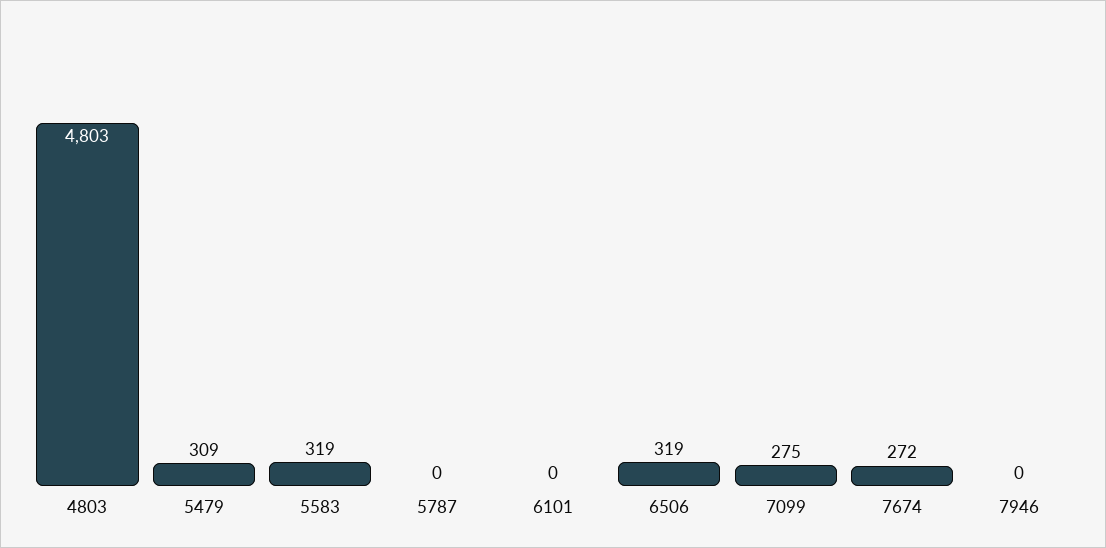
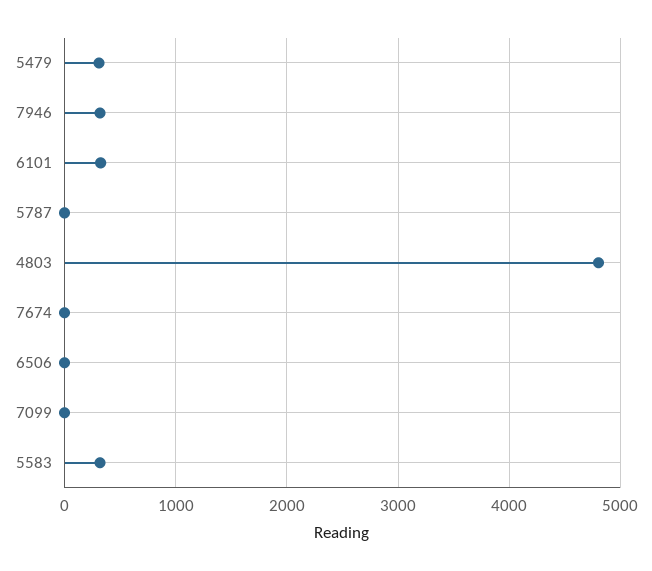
  {
    "4803": 4803,
    "5479": 309,
    "5583": 319,
    "5787": 0,
-   "6101": 0,
+   "6101": 300,
-   "6506": 319,
+   "6506": 0,
-   "7099": 275,
+   "7099": 0,
-   "7674": 272,
+   "7674": 0,
-   "7946": 0
+   "7946": 300
  }

